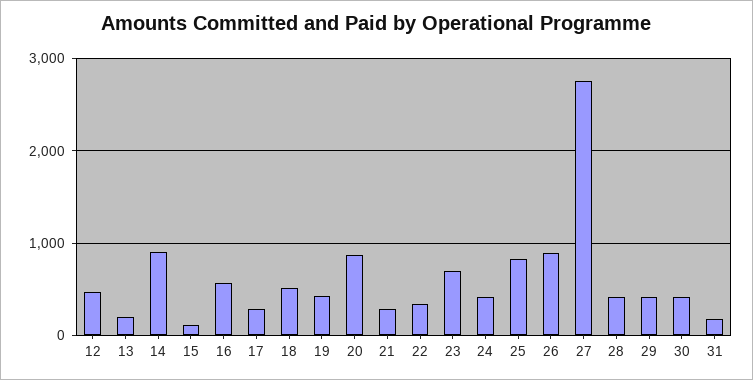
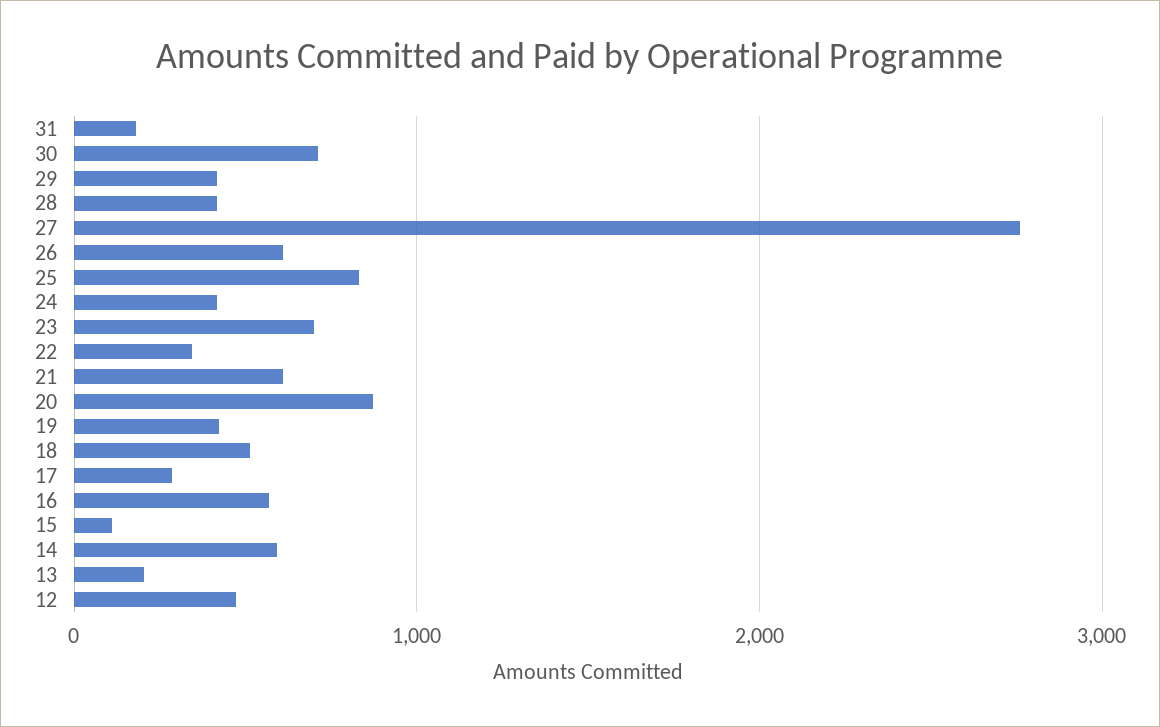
  {
    "12": 500,
    "13": 200,
-   "14": 900,
+   "14": 600,
    "15": 100,
    "16": 600,
    "17": 300,
    "18": 500,
    "19": 400,
    "20": 900,
-   "21": 300,
+   "21": 600,
    "22": 300,
    "23": 700,
    "24": 400,
    "25": 800,
-   "26": 900,
+   "26": 600,
    "27": 2800,
    "28": 400,
    "29": 400,
-   "30": 400,
+   "30": 700,
    "31": 200
  }

